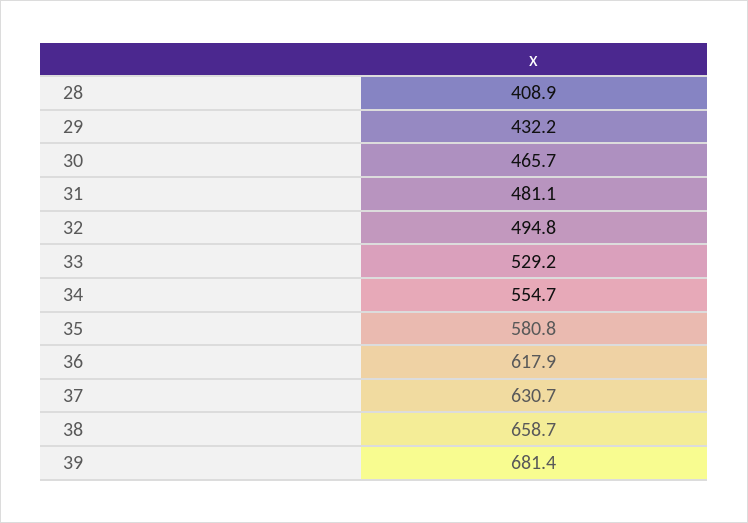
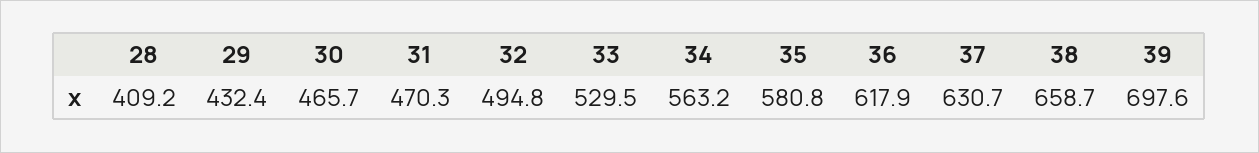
  {
-   "28": 408.9,
+   "28": 409.2,
-   "29": 432.2,
+   "29": 432.4,
    "30": 465.7,
-   "31": 481.1,
+   "31": 470.3,
    "32": 494.8,
-   "33": 529.2,
+   "33": 529.5,
-   "34": 554.7,
+   "34": 563.2,
    "35": 580.8,
    "36": 617.9,
    "37": 630.7,
    "38": 658.7,
-   "39": 681.4
+   "39": 697.6
  }

